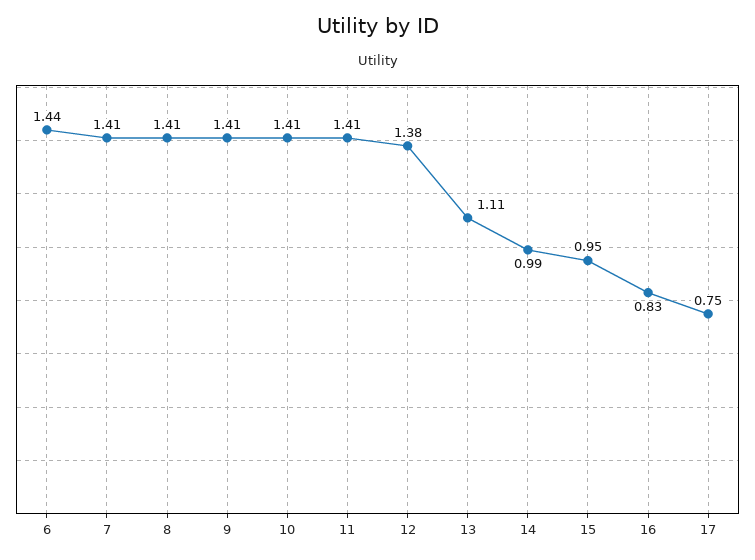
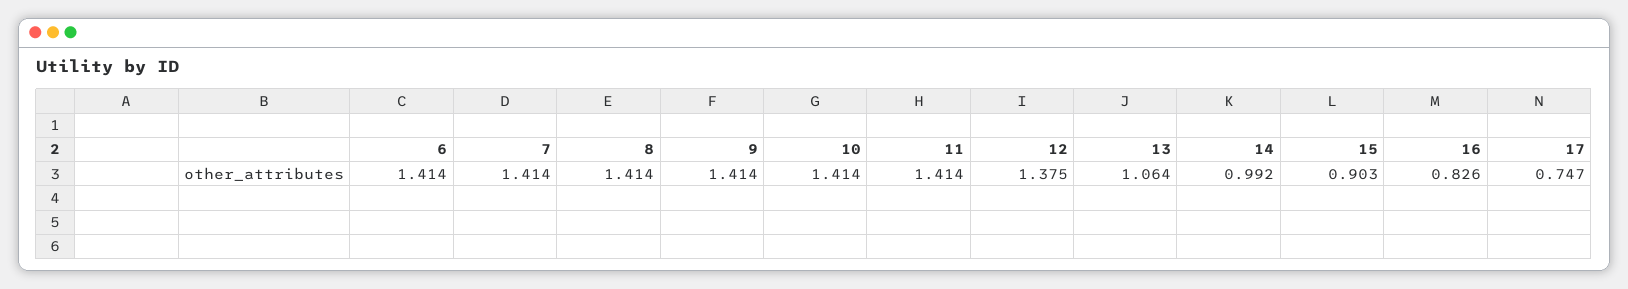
  {
-   "6": 1.44,
+   "6": 1.414,
    "7": 1.414,
    "8": 1.414,
    "9": 1.414,
    "10": 1.414,
    "11": 1.414,
    "12": 1.375,
-   "13": 1.11,
+   "13": 1.064,
    "14": 0.992,
-   "15": 0.95,
+   "15": 0.903,
    "16": 0.826,
    "17": 0.747
  }

